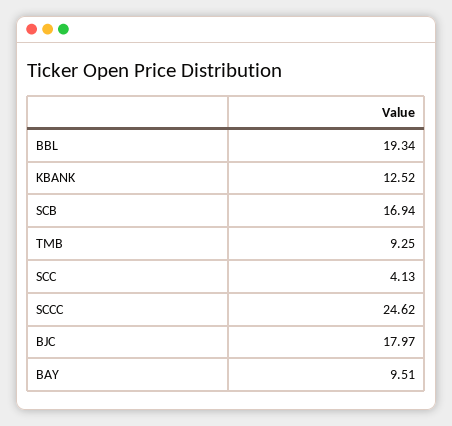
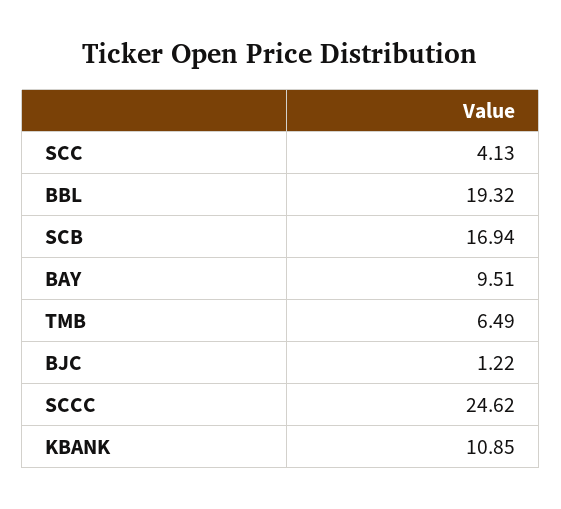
  {
-   "BBL": 19.34,
+   "BBL": 19.32,
-   "KBANK": 12.52,
+   "KBANK": 10.85,
    "SCB": 16.94,
-   "TMB": 9.25,
+   "TMB": 6.49,
    "SCC": 4.13,
    "SCCC": 24.62,
-   "BJC": 17.97,
+   "BJC": 1.22,
    "BAY": 9.51
  }

